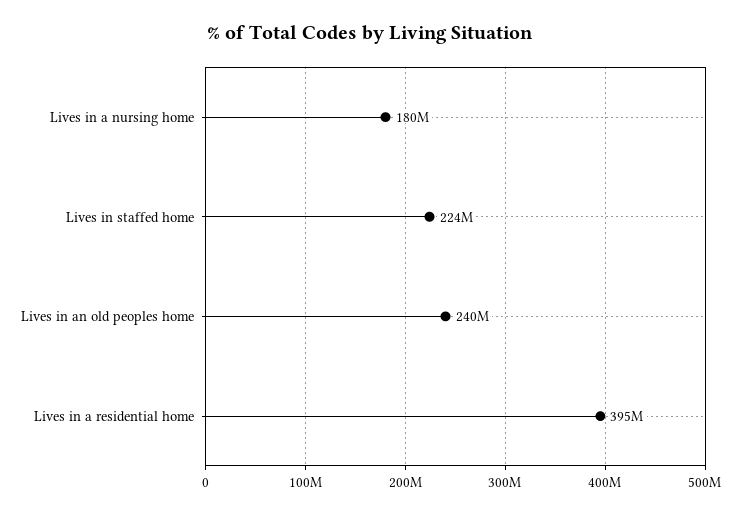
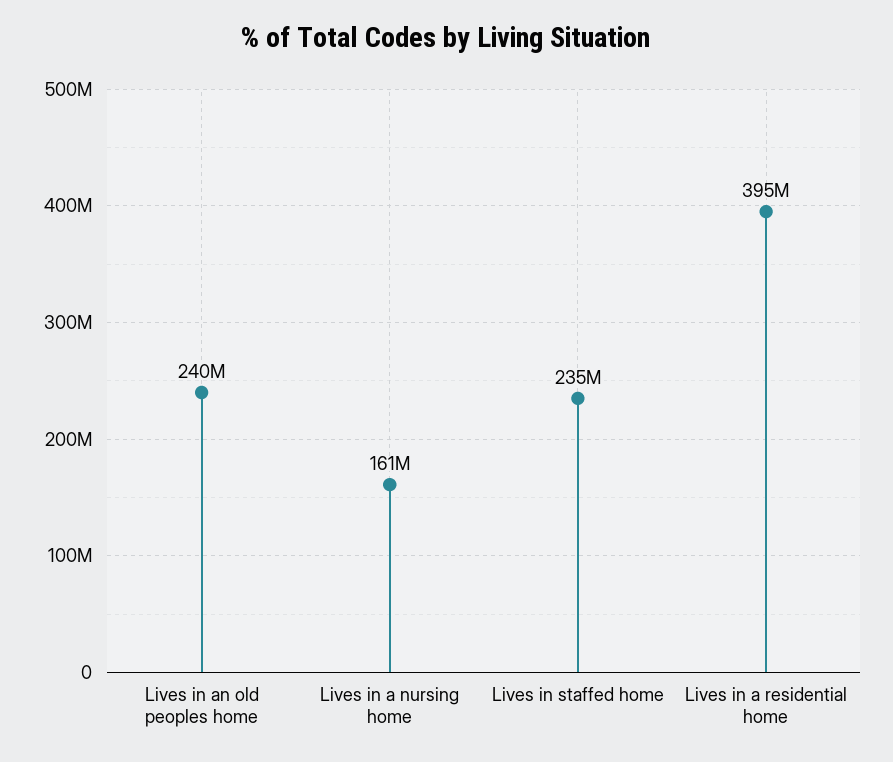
  {
-   "Lives in a nursing home": 180000000,
+   "Lives in a nursing home": 161000000,
-   "Lives in staffed home": 224000000,
+   "Lives in staffed home": 235000000,
    "Lives in an old peoples home": 240000000,
    "Lives in a residential home": 395000000
  }

